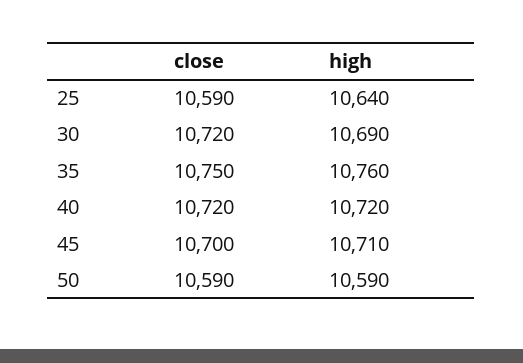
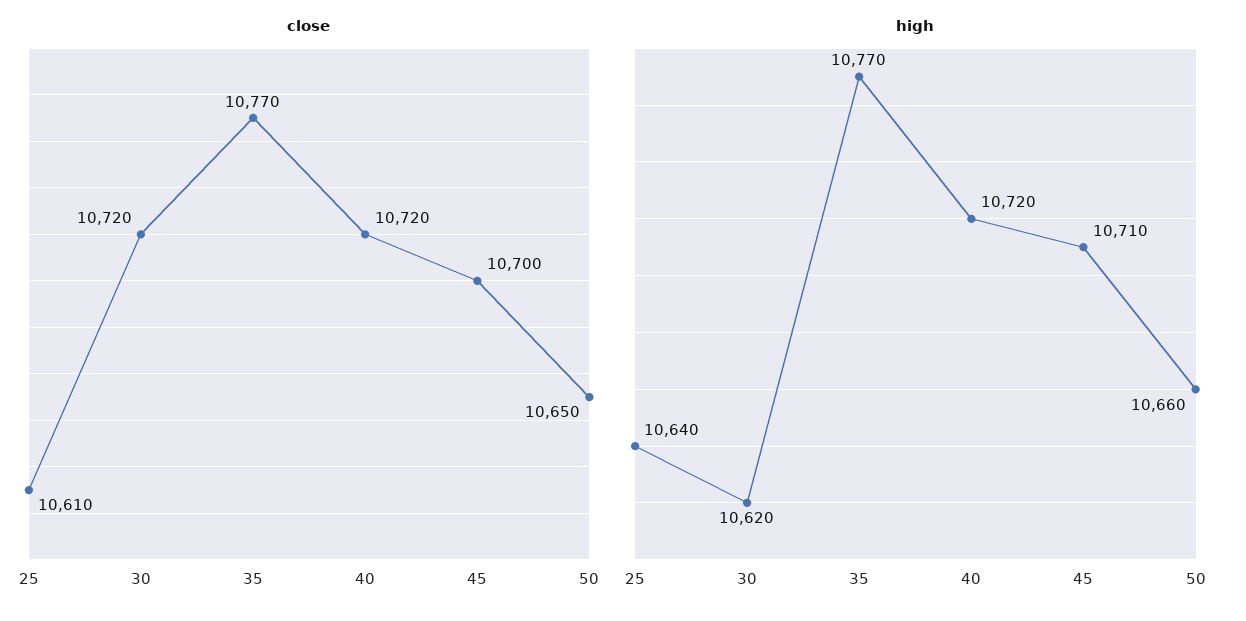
  {
    "close": {
-     "25": 10590,
+     "25": 10610,
      "30": 10720,
-     "35": 10750,
+     "35": 10770,
      "40": 10720,
      "45": 10700,
-     "50": 10590
+     "50": 10650
    },
    "high": {
      "25": 10640,
-     "30": 10690,
+     "30": 10620,
-     "35": 10760,
+     "35": 10770,
      "40": 10720,
      "45": 10710,
-     "50": 10590
+     "50": 10660
    }
  }

